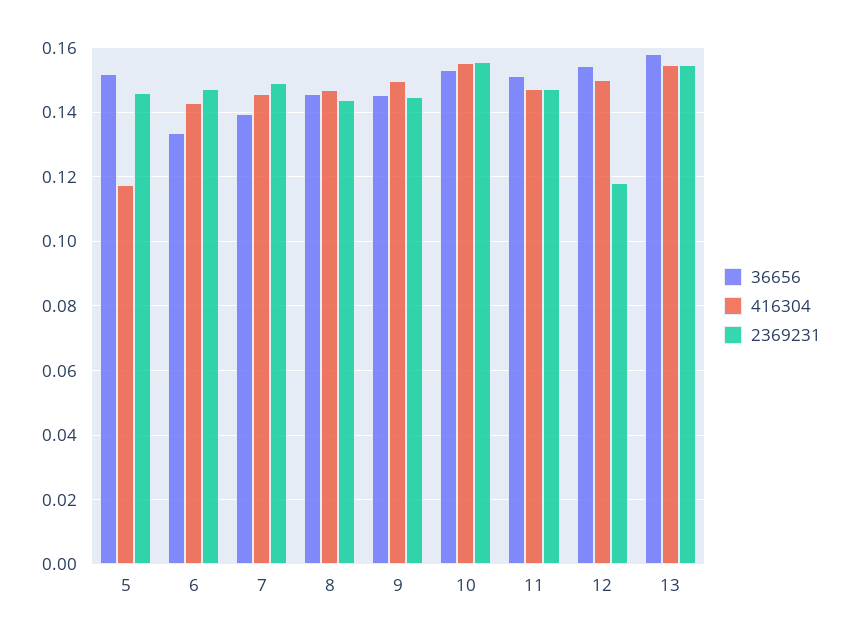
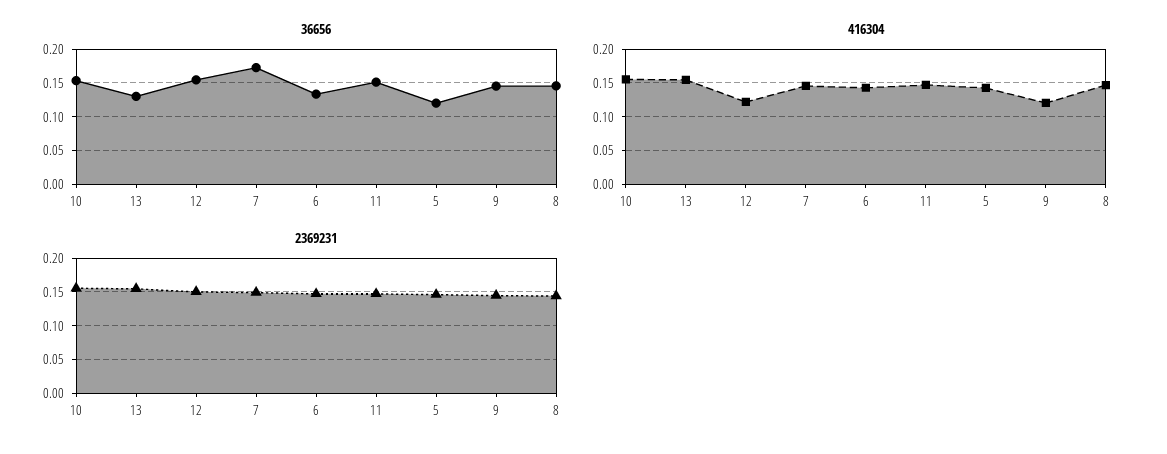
  {
    "36656": {
-     "5": 0.152,
+     "5": 0.12,
      "6": 0.134,
-     "7": 0.14,
+     "7": 0.17,
      "8": 0.146,
      "9": 0.146,
      "10": 0.154,
      "11": 0.152,
      "12": 0.154,
-     "13": 0.158
+     "13": 0.13
    },
    "416304": {
-     "5": 0.118,
+     "5": 0.14,
      "6": 0.142,
      "7": 0.146,
      "8": 0.146,
-     "9": 0.15,
+     "9": 0.12,
      "10": 0.156,
      "11": 0.148,
-     "12": 0.15,
+     "12": 0.12,
      "13": 0.154
    },
    "2369231": {
      "5": 0.146,
      "6": 0.148,
      "7": 0.15,
      "8": 0.144,
      "9": 0.144,
      "10": 0.156,
      "11": 0.148,
-     "12": 0.118,
+     "12": 0.15,
      "13": 0.154
    }
  }

